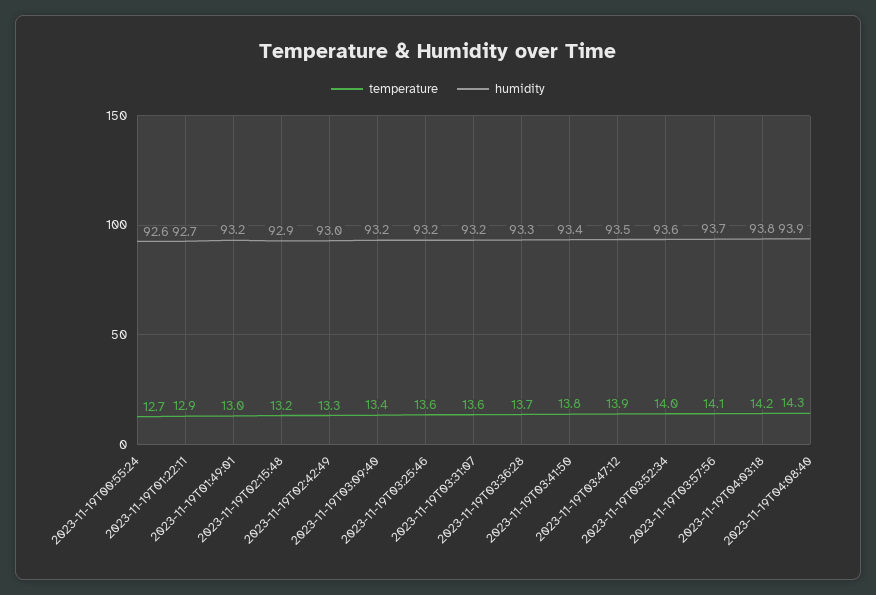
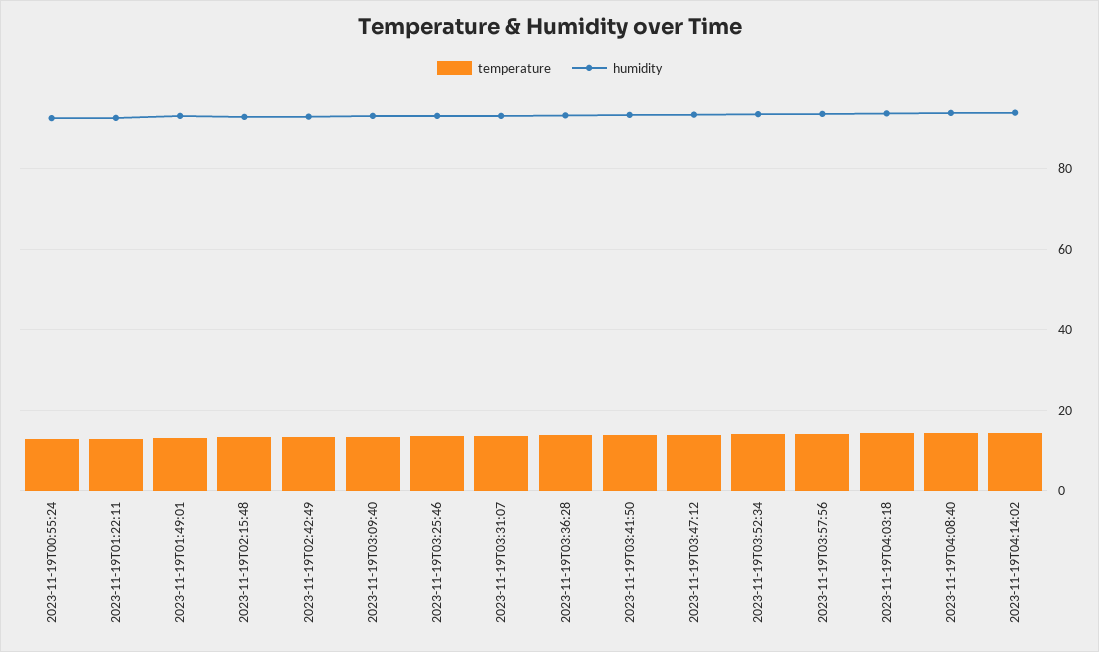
  {
    "temperature": {
      "2023-11-19T00:55:24": 12.7,
      "2023-11-19T01:22:11": 12.9,
      "2023-11-19T01:49:01": 13,
      "2023-11-19T02:15:48": 13.2,
      "2023-11-19T02:42:49": 13.3,
      "2023-11-19T03:09:40": 13.4,
      "2023-11-19T03:25:46": 13.6,
      "2023-11-19T03:31:07": 13.6,
      "2023-11-19T03:36:28": 13.7,
      "2023-11-19T03:41:50": 13.8,
      "2023-11-19T03:47:12": 13.9,
      "2023-11-19T03:52:34": 14,
      "2023-11-19T03:57:56": 14.1,
      "2023-11-19T04:03:18": 14.2,
-     "2023-11-19T04:08:40": 14.3
+     "2023-11-19T04:08:40": 14.3,
+     "2023-11-19T04:14:02": 14
    },
    "humidity": {
      "2023-11-19T00:55:24": 92.6,
      "2023-11-19T01:22:11": 92.7,
      "2023-11-19T01:49:01": 93.2,
      "2023-11-19T02:15:48": 92.9,
      "2023-11-19T02:42:49": 93,
      "2023-11-19T03:09:40": 93.2,
      "2023-11-19T03:25:46": 93.2,
      "2023-11-19T03:31:07": 93.2,
      "2023-11-19T03:36:28": 93.3,
      "2023-11-19T03:41:50": 93.4,
      "2023-11-19T03:47:12": 93.5,
      "2023-11-19T03:52:34": 93.6,
      "2023-11-19T03:57:56": 93.7,
      "2023-11-19T04:03:18": 93.8,
-     "2023-11-19T04:08:40": 93.9
+     "2023-11-19T04:08:40": 93.9,
+     "2023-11-19T04:14:02": 94
    }
  }

